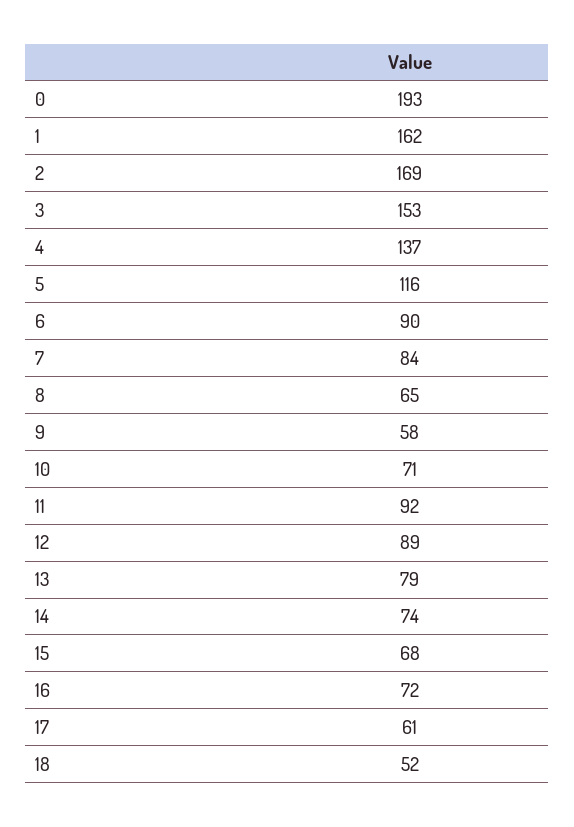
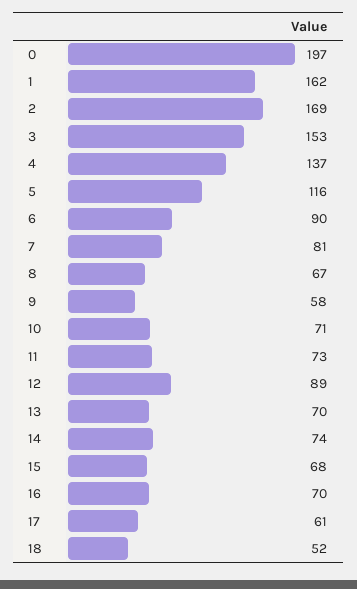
  {
-   "0": 193,
+   "0": 197,
    "1": 162,
    "2": 169,
    "3": 153,
    "4": 137,
    "5": 116,
    "6": 90,
-   "7": 84,
+   "7": 81,
-   "8": 65,
+   "8": 67,
    "9": 58,
    "10": 71,
-   "11": 92,
+   "11": 73,
    "12": 89,
-   "13": 79,
+   "13": 70,
    "14": 74,
    "15": 68,
-   "16": 72,
+   "16": 70,
    "17": 61,
    "18": 52
  }

